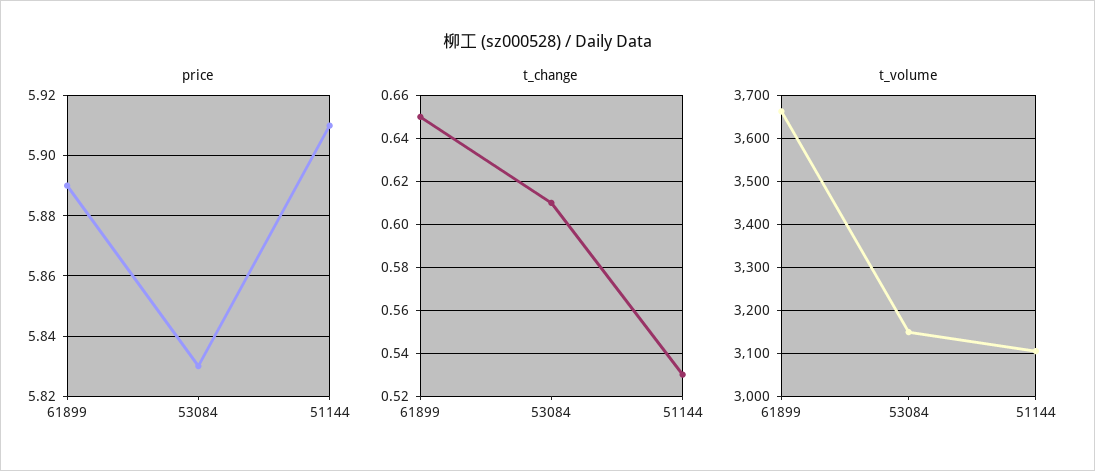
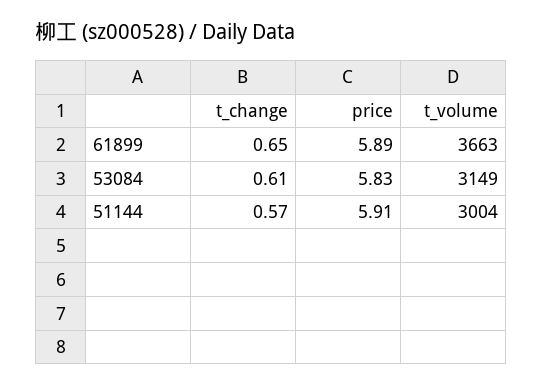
  {
    "price": {
      "61899": 5.89,
      "53084": 5.83,
      "51144": 5.91
    },
    "t_change": {
      "61899": 0.65,
      "53084": 0.61,
-     "51144": 0.53
+     "51144": 0.57
    },
    "t_volume": {
      "61899": 3663,
      "53084": 3149,
-     "51144": 3100
+     "51144": 3004
    }
  }

